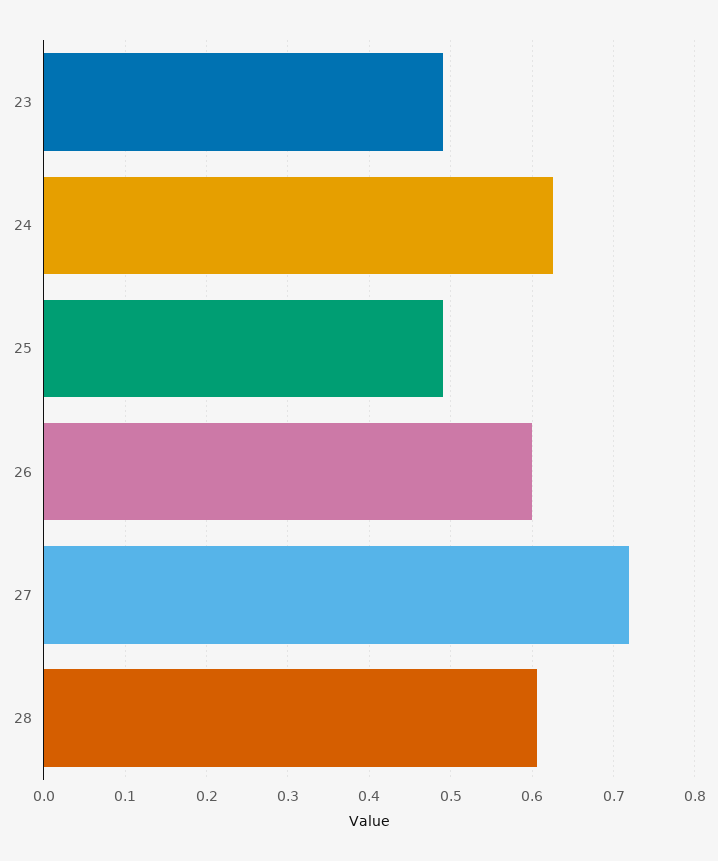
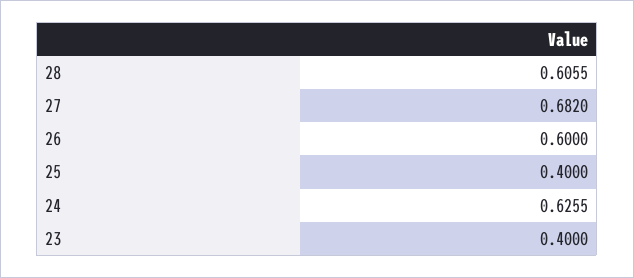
  {
-   "23": 0.49,
+   "23": 0.4,
    "24": 0.6255,
-   "25": 0.49,
+   "25": 0.4,
    "26": 0.6,
-   "27": 0.72,
+   "27": 0.682,
    "28": 0.6055
  }

